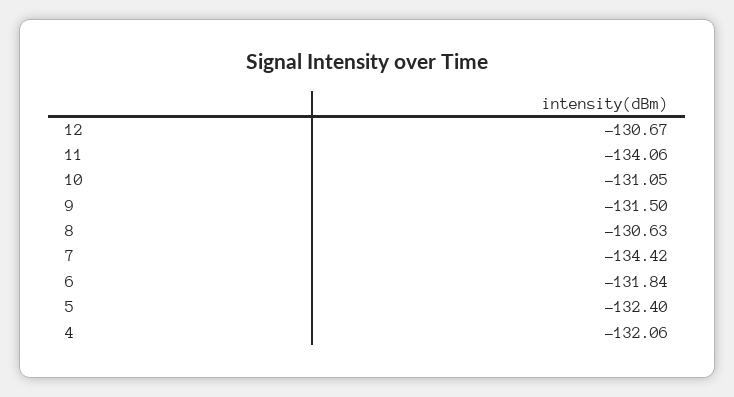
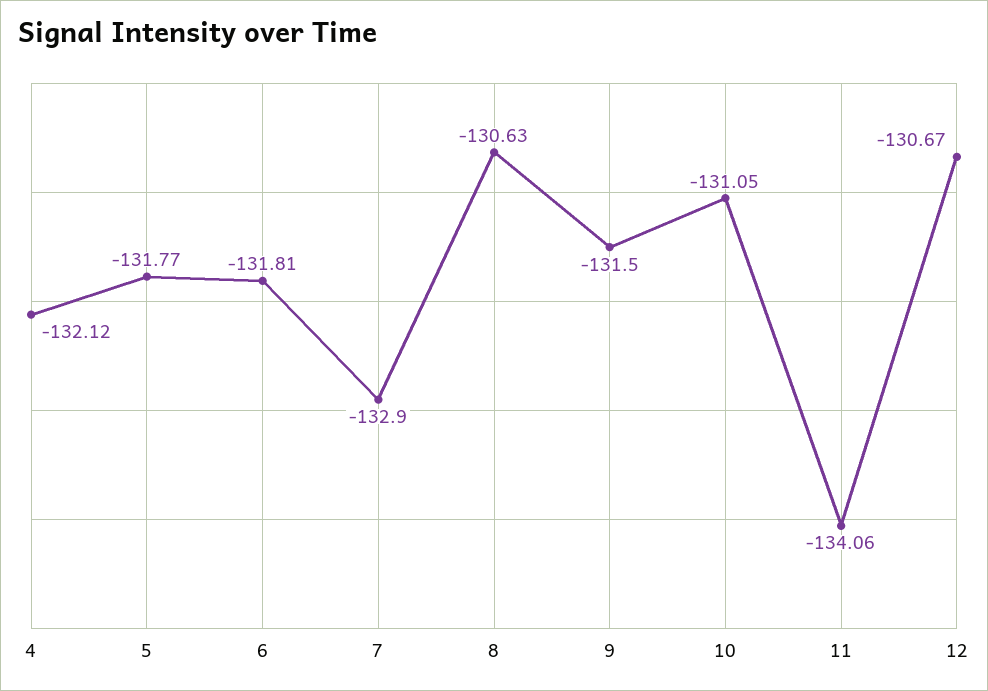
  {
    "12": -130.67,
    "11": -134.06,
    "10": -131.05,
    "9": -131.5,
    "8": -130.63,
-   "7": -134.42,
+   "7": -132.9,
-   "6": -131.84,
+   "6": -131.81,
-   "5": -132.4,
+   "5": -131.77,
-   "4": -132.06
+   "4": -132.12
  }

